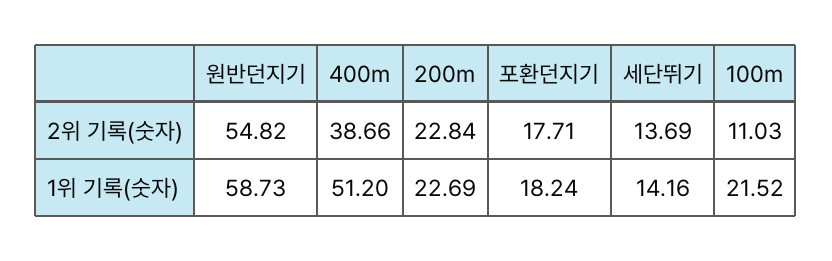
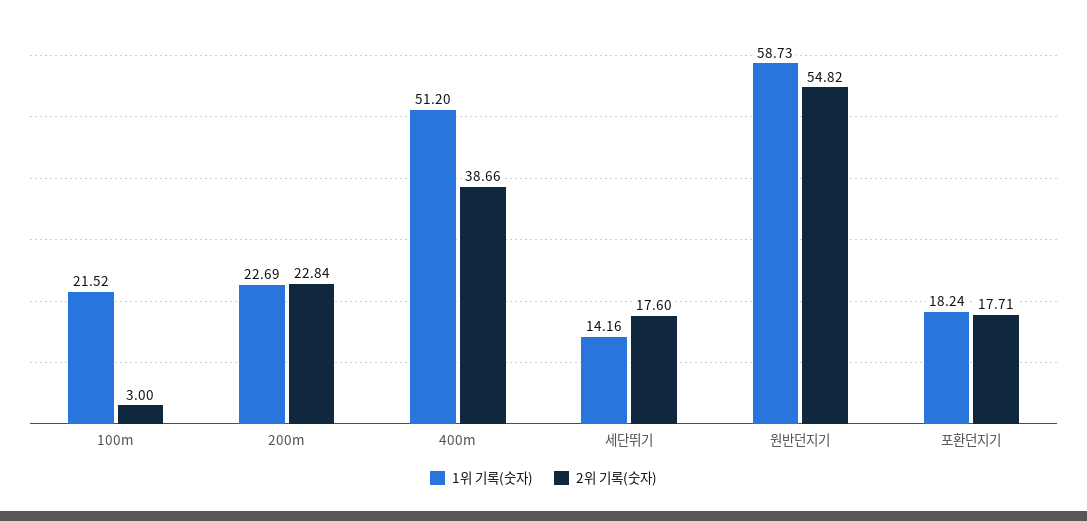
  {
    "2위 기록(숫자)": {
      "원반던지기": 54.82,
      "400m": 38.66,
      "200m": 22.84,
      "포환던지기": 17.71,
-     "세단뛰기": 13.69,
+     "세단뛰기": 17.6,
-     "100m": 11.03
+     "100m": 3
    },
    "1위 기록(숫자)": {
      "원반던지기": 58.73,
      "400m": 51.2,
      "200m": 22.69,
      "포환던지기": 18.24,
      "세단뛰기": 14.16,
      "100m": 21.52
    }
  }

